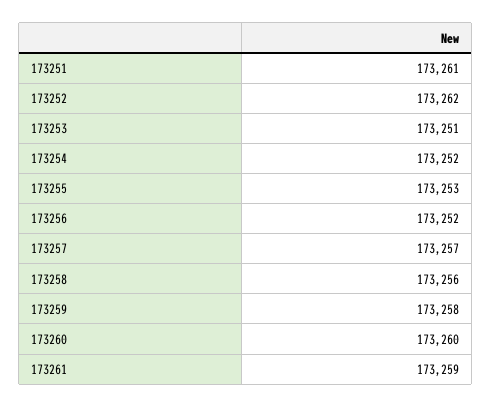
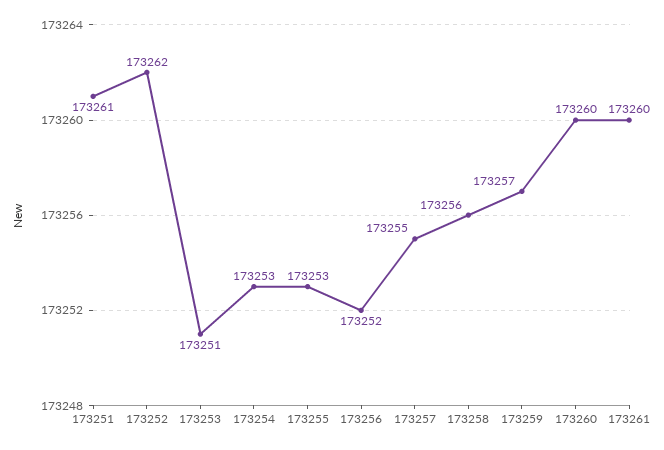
  {
    "173251": 173261,
    "173252": 173262,
    "173253": 173251,
-   "173254": 173252,
+   "173254": 173253,
    "173255": 173253,
    "173256": 173252,
-   "173257": 173257,
+   "173257": 173255,
    "173258": 173256,
-   "173259": 173258,
+   "173259": 173257,
    "173260": 173260,
-   "173261": 173259
+   "173261": 173260
  }

